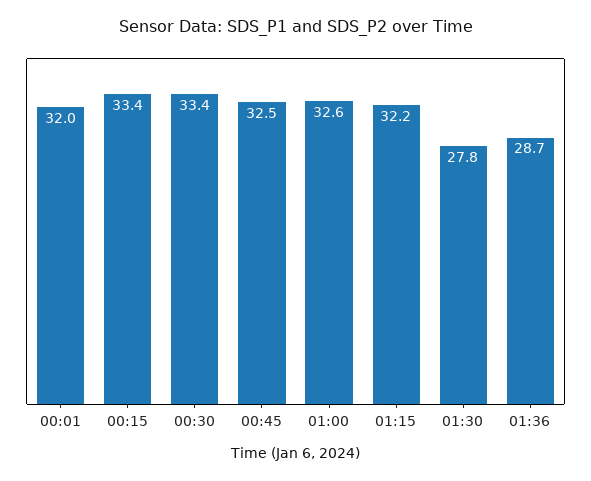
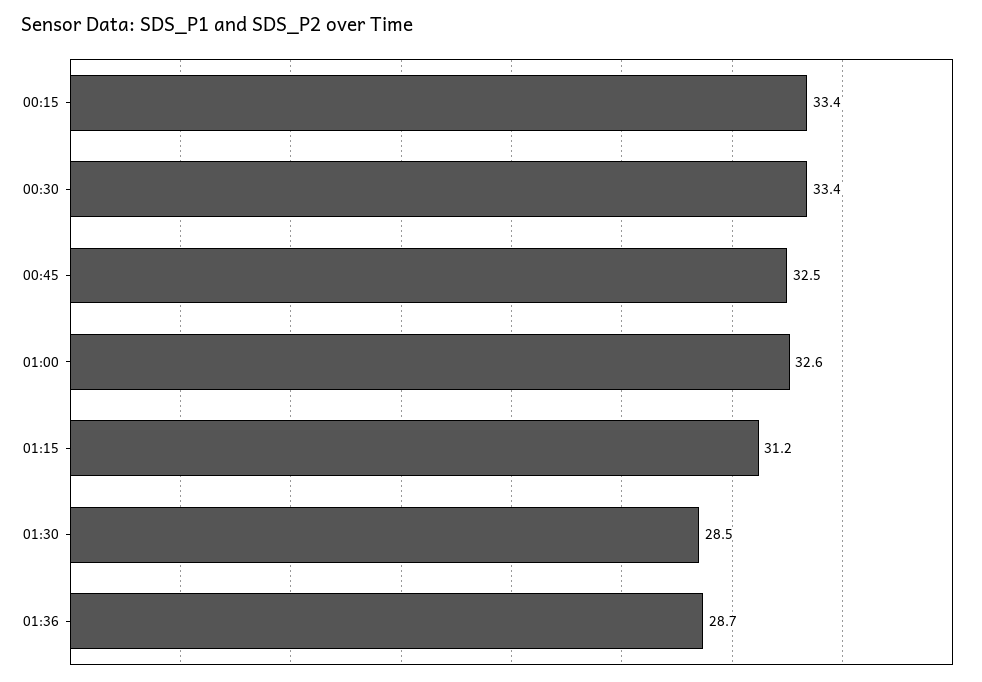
  {
-   "00:01": 32,
    "00:15": 33.4,
    "00:30": 33.4,
    "00:45": 32.5,
    "01:00": 32.6,
-   "01:15": 32.2,
+   "01:15": 31.2,
-   "01:30": 27.8,
+   "01:30": 28.5,
    "01:36": 28.7
  }

